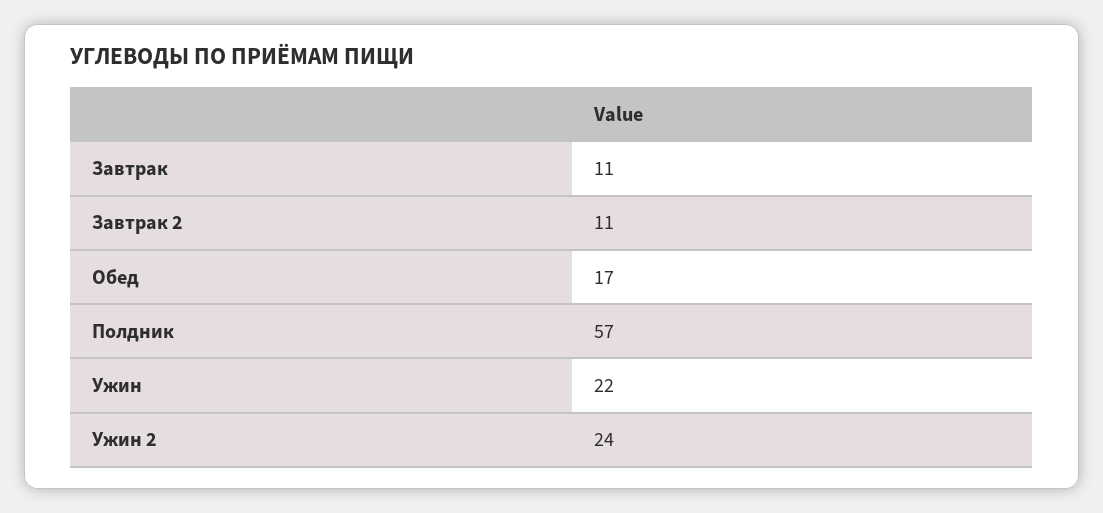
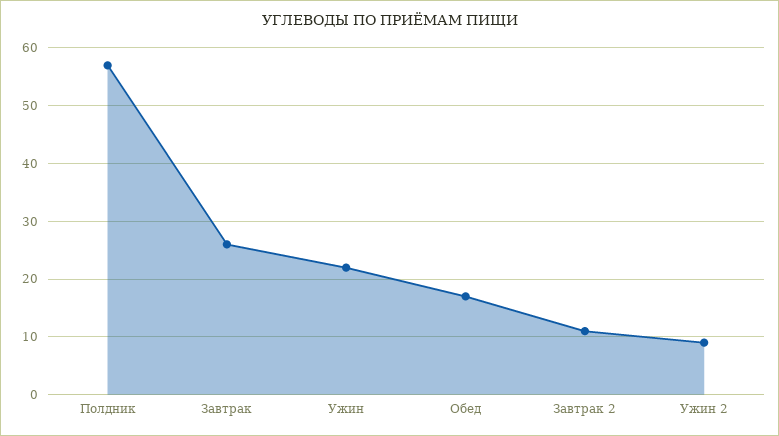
  {
-   "Завтрак": 11,
+   "Завтрак": 25,
    "Завтрак 2": 11,
    "Обед": 17,
    "Полдник": 57,
    "Ужин": 22,
-   "Ужин 2": 24
+   "Ужин 2": 10
  }

